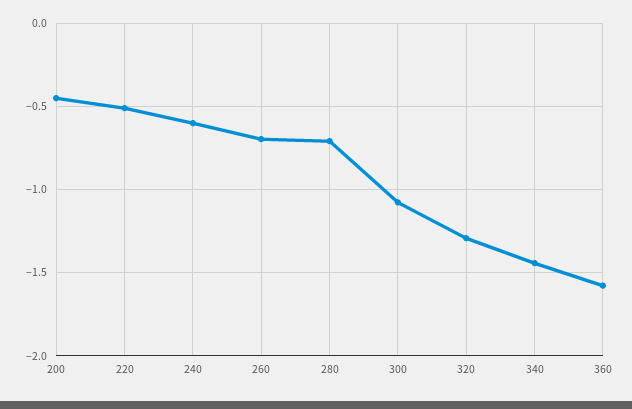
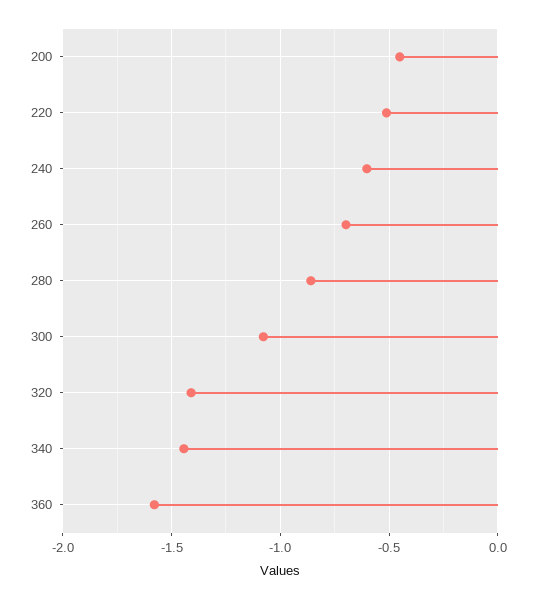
  {
    "200": -0.45,
    "220": -0.5,
    "240": -0.6,
    "260": -0.7,
-   "280": -0.7,
+   "280": -0.85,
    "300": -1.1,
-   "320": -1.3,
+   "320": -1.4,
    "340": -1.45,
    "360": -1.6
  }

